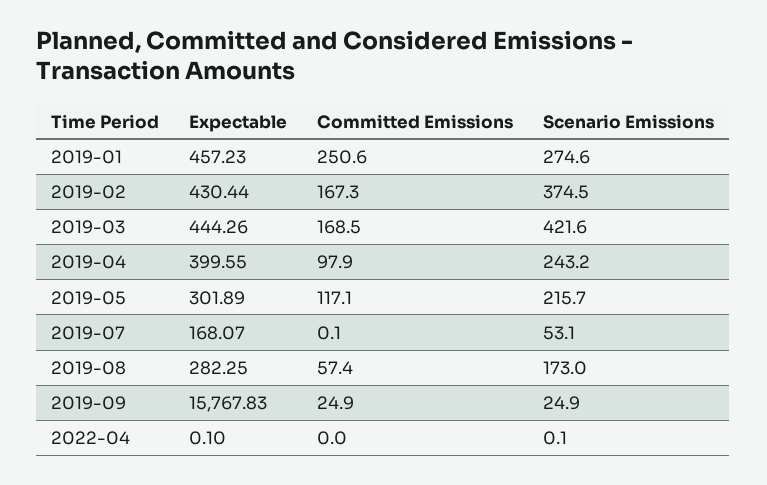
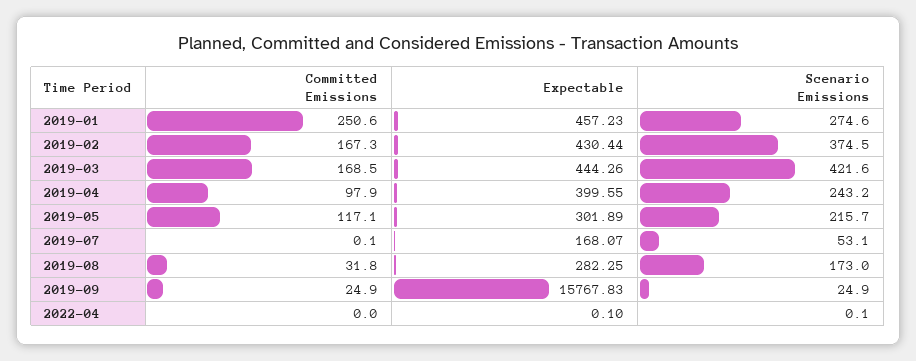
  {
    "Expectable": {
      "2019-01": 457.23,
      "2019-02": 430.44,
      "2019-03": 444.26,
      "2019-04": 399.55,
      "2019-05": 301.89,
      "2019-07": 168.07,
      "2019-08": 282.25,
      "2019-09": 15767.83,
      "2022-04": 0.1
    },
    "Committed Emissions": {
      "2019-01": 250.6,
      "2019-02": 167.3,
      "2019-03": 168.5,
      "2019-04": 97.9,
      "2019-05": 117.1,
      "2019-07": 0.1,
-     "2019-08": 57.4,
+     "2019-08": 31.8,
      "2019-09": 24.9,
      "2022-04": 0
    },
    "Scenario Emissions": {
      "2019-01": 274.6,
      "2019-02": 374.5,
      "2019-03": 421.6,
      "2019-04": 243.2,
      "2019-05": 215.7,
      "2019-07": 53.1,
      "2019-08": 173,
      "2019-09": 24.9,
      "2022-04": 0.1
    }
  }

